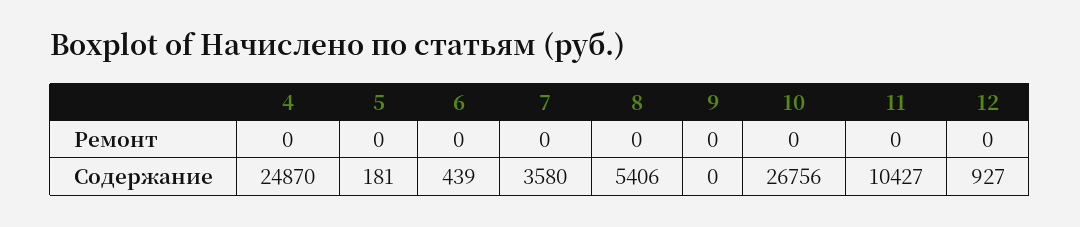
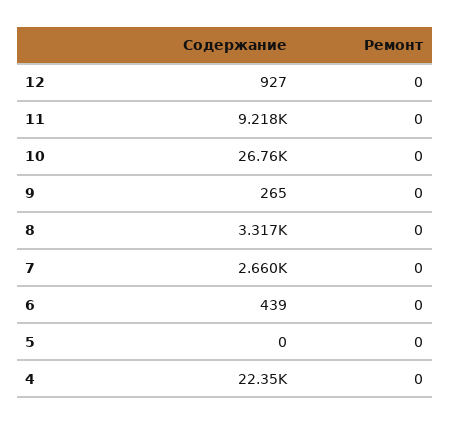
  {
    "4": {
      "Ремонт": 0,
-     "Содержание": 24870
+     "Содержание": 22350
    },
    "5": {
      "Ремонт": 0,
-     "Содержание": 181
+     "Содержание": 0
    },
    "6": {
      "Ремонт": 0,
      "Содержание": 439
    },
    "7": {
      "Ремонт": 0,
-     "Содержание": 3580
+     "Содержание": 2660
    },
    "8": {
      "Ремонт": 0,
-     "Содержание": 5406
+     "Содержание": 3317
    },
    "9": {
      "Ремонт": 0,
-     "Содержание": 0
+     "Содержание": 265
    },
    "10": {
      "Ремонт": 0,
      "Содержание": 26756
    },
    "11": {
      "Ремонт": 0,
-     "Содержание": 10427
+     "Содержание": 9218
    },
    "12": {
      "Ремонт": 0,
      "Содержание": 927
    }
  }

